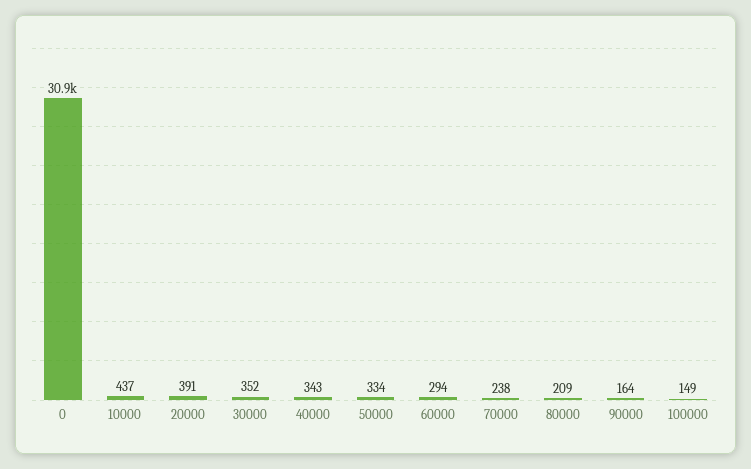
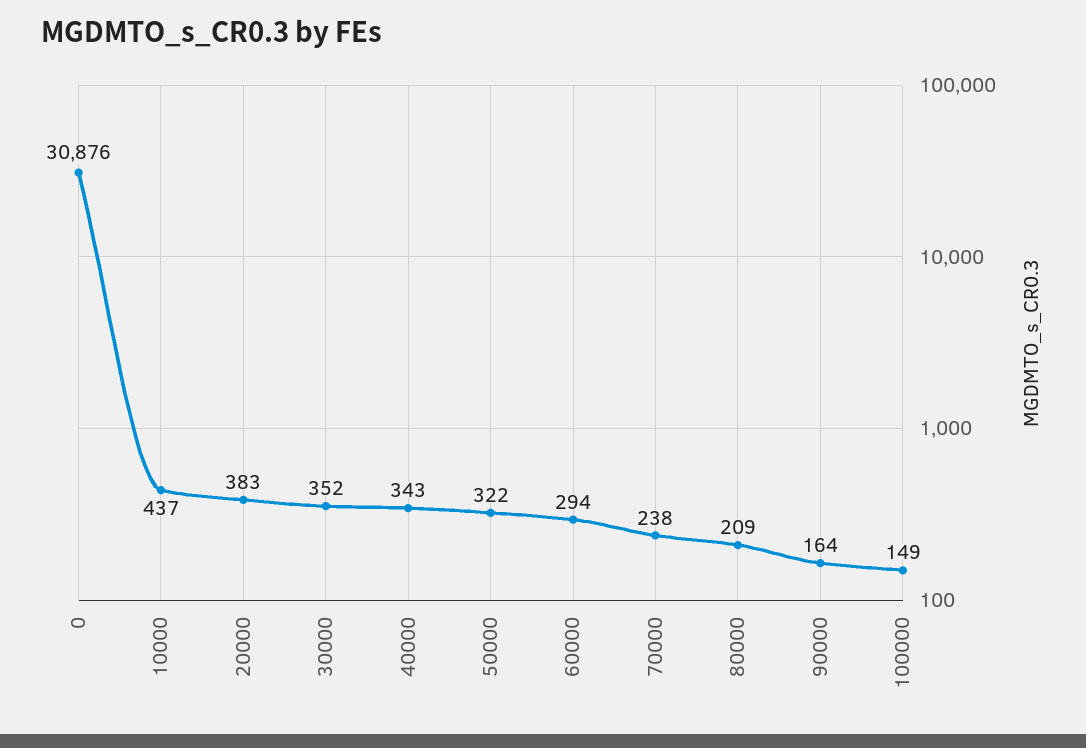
  {
    "0": 30876,
    "10000": 437,
-   "20000": 391,
+   "20000": 383,
    "30000": 352,
    "40000": 343,
-   "50000": 334,
+   "50000": 322,
    "60000": 294,
    "70000": 238,
    "80000": 209,
    "90000": 164,
    "100000": 149
  }

